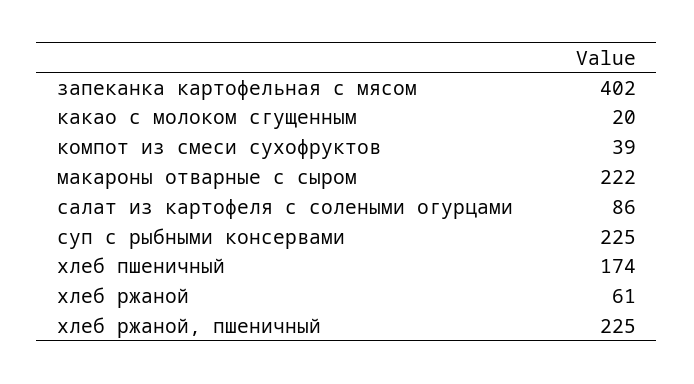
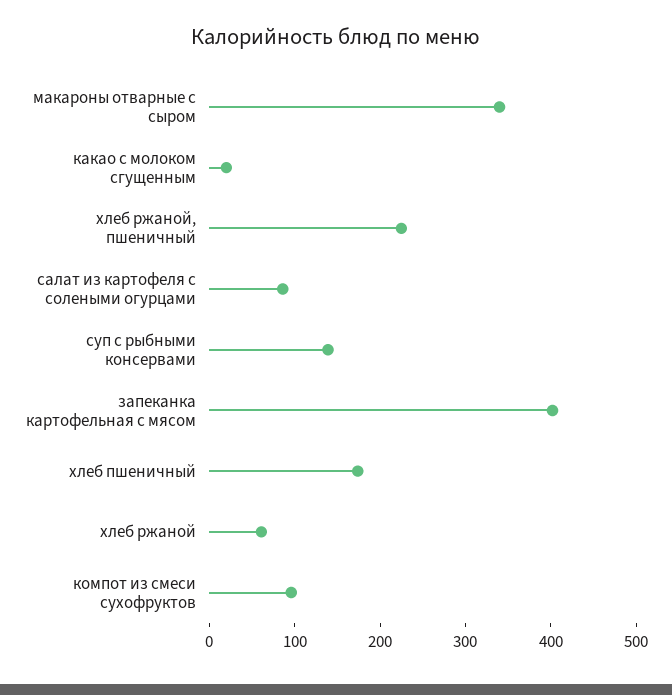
  {
    "запеканка картофельная с мясом": 402,
    "какао с молоком сгущенным": 20,
-   "компот из смеси сухофруктов": 39,
+   "компот из смеси сухофруктов": 100,
-   "макароны отварные с сыром": 222,
+   "макароны отварные с сыром": 340,
    "салат из картофеля с солеными огурцами": 86,
-   "суп с рыбными консервами": 225,
+   "суп с рыбными консервами": 140,
    "хлеб пшеничный": 174,
    "хлеб ржаной": 61,
    "хлеб ржаной, пшеничный": 225
  }

